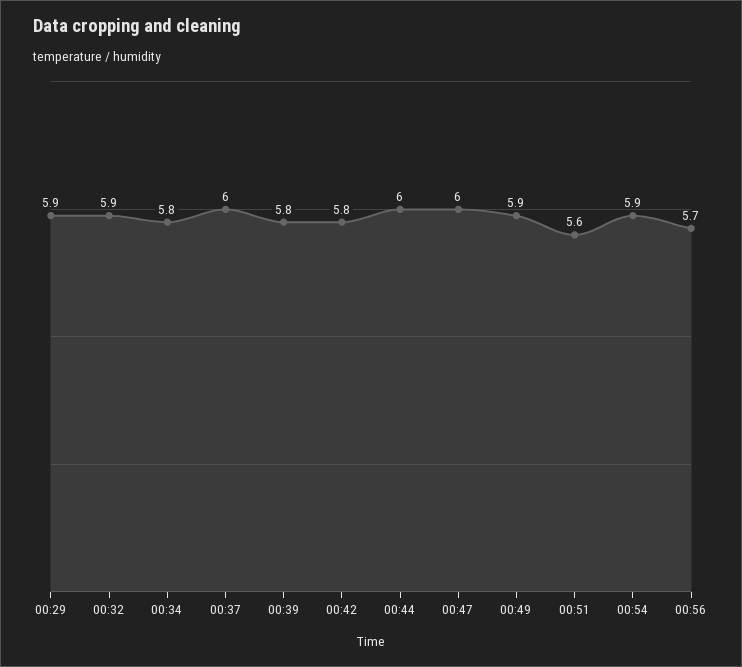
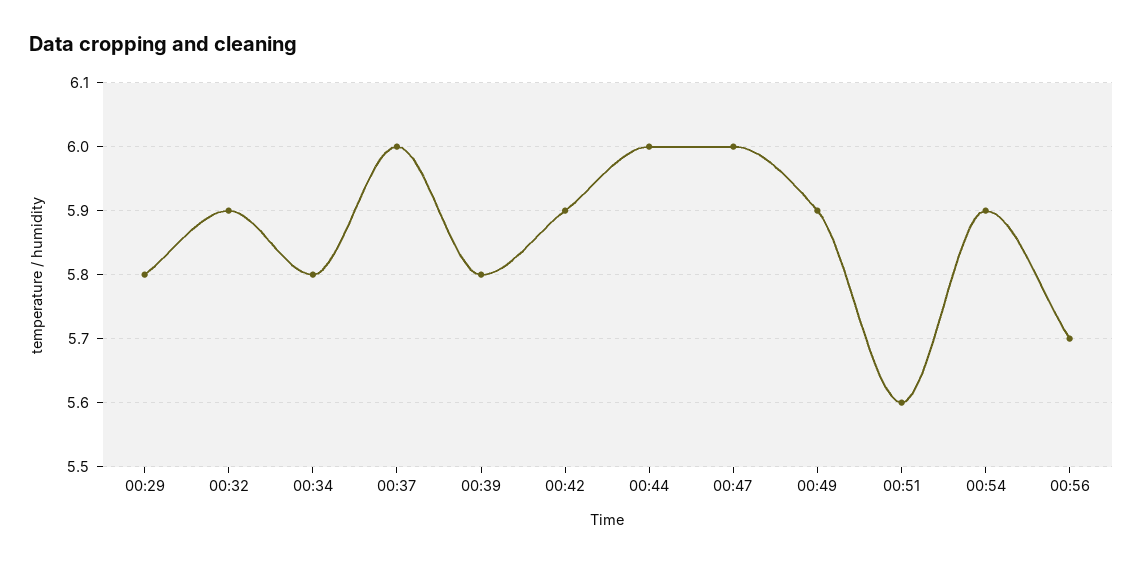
  {
-   "00:29": 5.9,
+   "00:29": 5.8,
    "00:32": 5.9,
    "00:34": 5.8,
    "00:37": 6,
    "00:39": 5.8,
-   "00:42": 5.8,
+   "00:42": 5.9,
    "00:44": 6,
    "00:47": 6,
    "00:49": 5.9,
    "00:51": 5.6,
    "00:54": 5.9,
    "00:56": 5.7
  }

